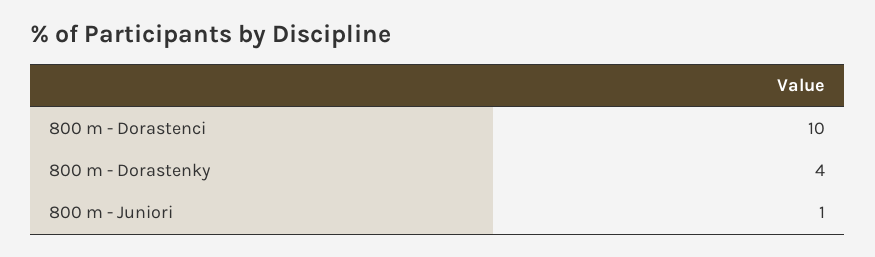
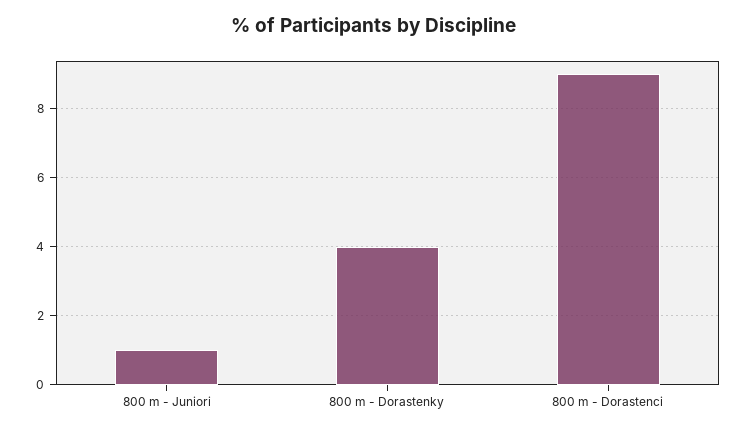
  {
-   "800 m - Dorastenci": 10,
+   "800 m - Dorastenci": 9,
    "800 m - Dorastenky": 4,
    "800 m - Juniori": 1
  }

